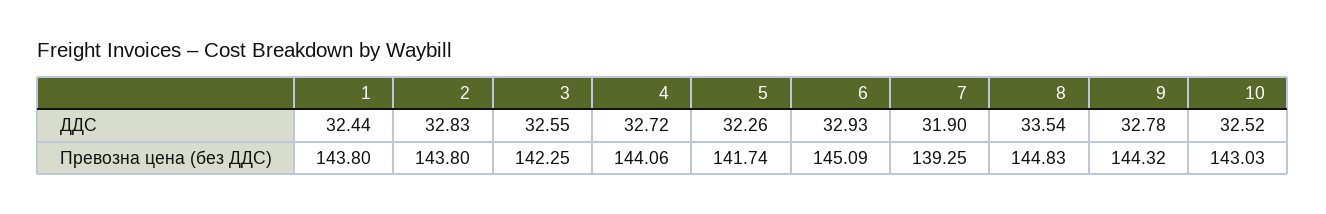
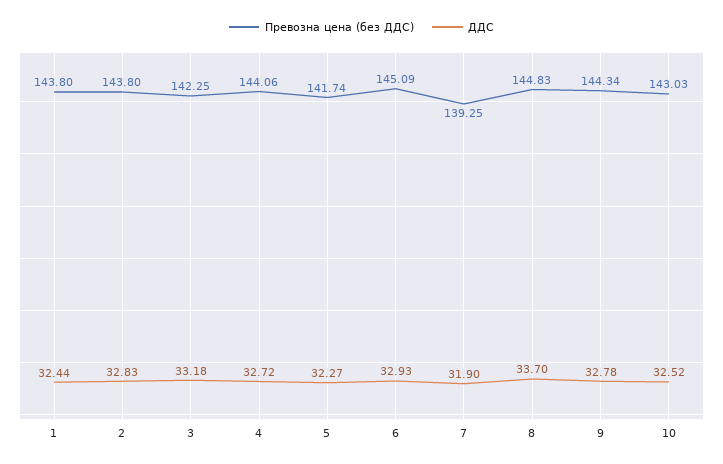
  {
    "ДДС": {
      "1": 32.44,
      "2": 32.83,
-     "3": 32.55,
+     "3": 33.18,
      "4": 32.72,
-     "5": 32.26,
+     "5": 32.27,
      "6": 32.93,
      "7": 31.9,
-     "8": 33.54,
+     "8": 33.7,
      "9": 32.78,
      "10": 32.52
    },
    "Превозна цена (без ДДС)": {
      "1": 143.8,
      "2": 143.8,
      "3": 142.25,
      "4": 144.06,
      "5": 141.74,
      "6": 145.09,
      "7": 139.25,
      "8": 144.83,
-     "9": 144.32,
+     "9": 144.34,
      "10": 143.03
    }
  }

